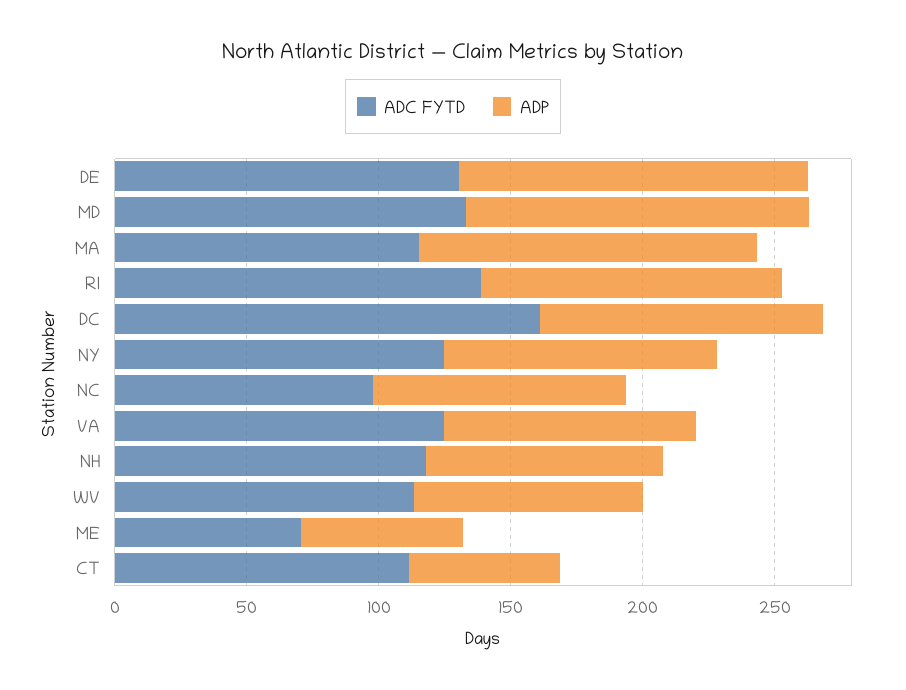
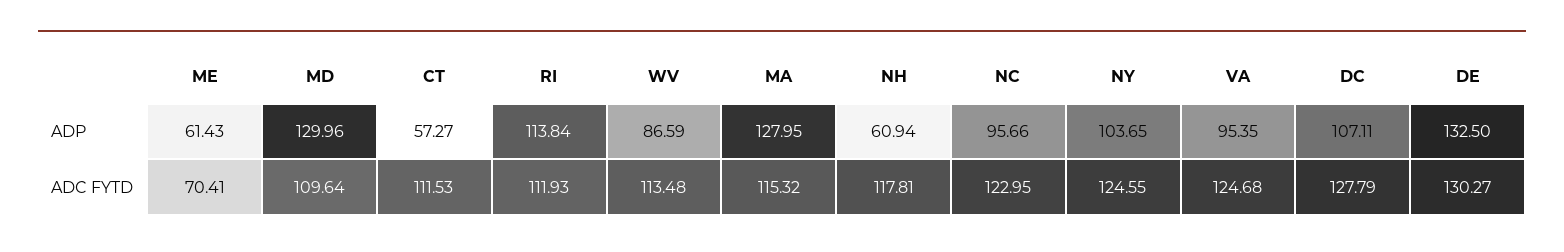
  {
    "ADC FYTD": {
      "DE": 130.27,
-     "MD": 130,
+     "MD": 109.64,
      "MA": 115.32,
-     "RI": 140,
+     "RI": 111.93,
-     "DC": 160,
+     "DC": 127.79,
      "NY": 124.55,
-     "NC": 100,
+     "NC": 122.95,
      "VA": 124.68,
      "NH": 117.81,
      "WV": 113.48,
      "ME": 70.41,
      "CT": 111.53
    },
    "ADP": {
      "DE": 132.5,
      "MD": 129.96,
      "MA": 127.95,
      "RI": 113.84,
      "DC": 107.11,
      "NY": 103.65,
      "NC": 95.66,
      "VA": 95.35,
-     "NH": 90,
+     "NH": 60.94,
      "WV": 86.59,
      "ME": 61.43,
      "CT": 57.27
    }
  }

